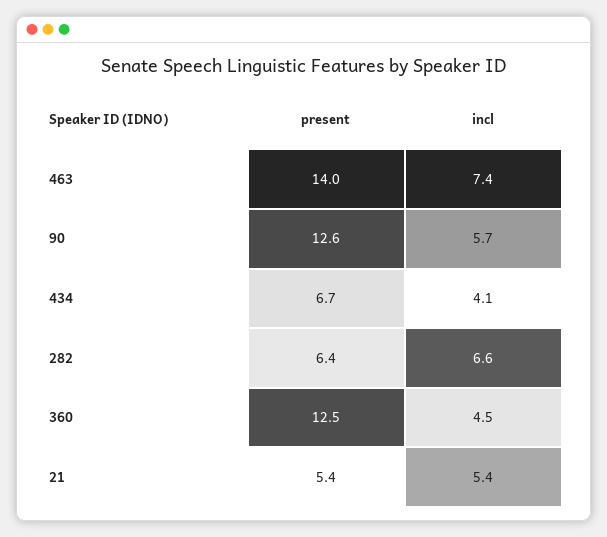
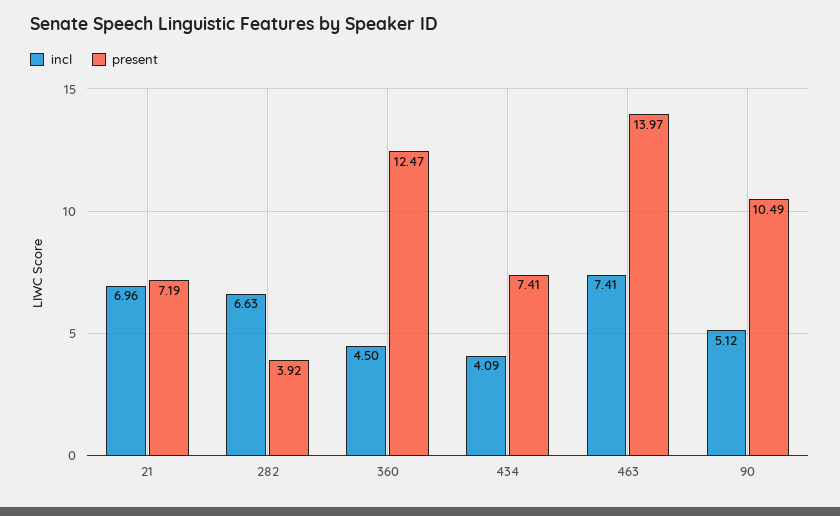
  {
    "present": {
      "463": 13.97,
-     "90": 12.6,
+     "90": 10.49,
-     "434": 6.7,
+     "434": 7.41,
-     "282": 6.4,
+     "282": 3.92,
      "360": 12.47,
-     "21": 5.4
+     "21": 7.19
    },
    "incl": {
      "463": 7.41,
-     "90": 5.7,
+     "90": 5.12,
      "434": 4.09,
      "282": 6.63,
      "360": 4.5,
-     "21": 5.4
+     "21": 6.96
    }
  }

